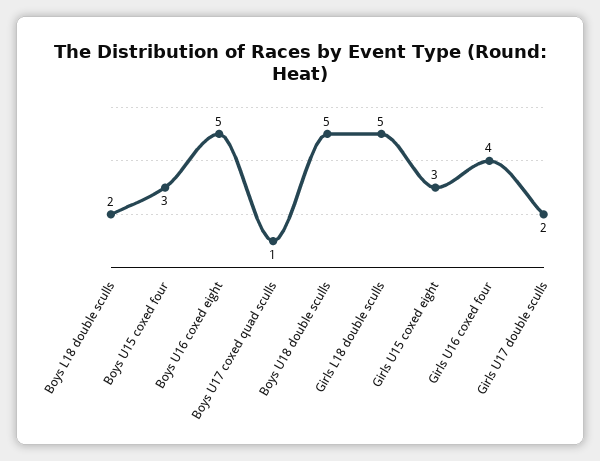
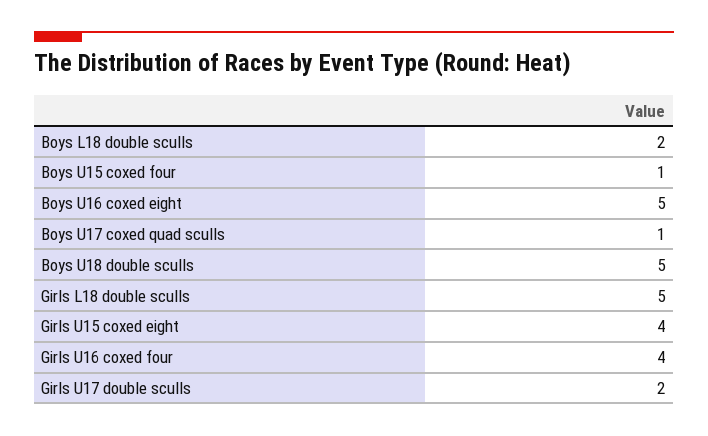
  {
    "Boys L18 double sculls": 2,
-   "Boys U15 coxed four": 3,
+   "Boys U15 coxed four": 1,
    "Boys U16 coxed eight": 5,
    "Boys U17 coxed quad sculls": 1,
    "Boys U18 double sculls": 5,
    "Girls L18 double sculls": 5,
-   "Girls U15 coxed eight": 3,
+   "Girls U15 coxed eight": 4,
    "Girls U16 coxed four": 4,
    "Girls U17 double sculls": 2
  }

